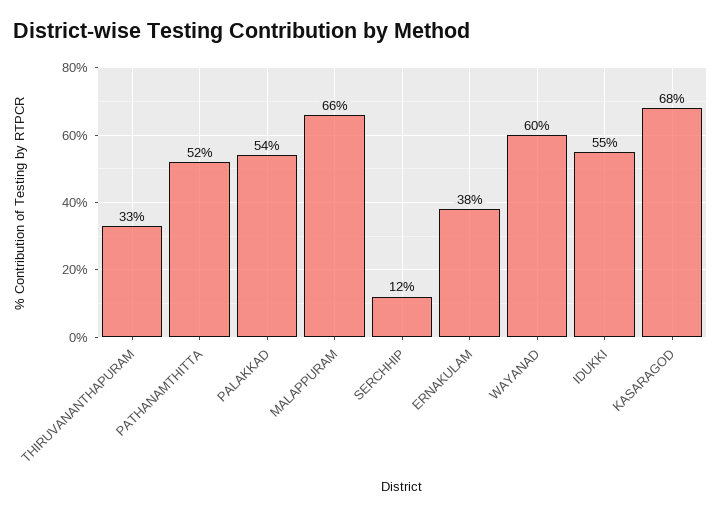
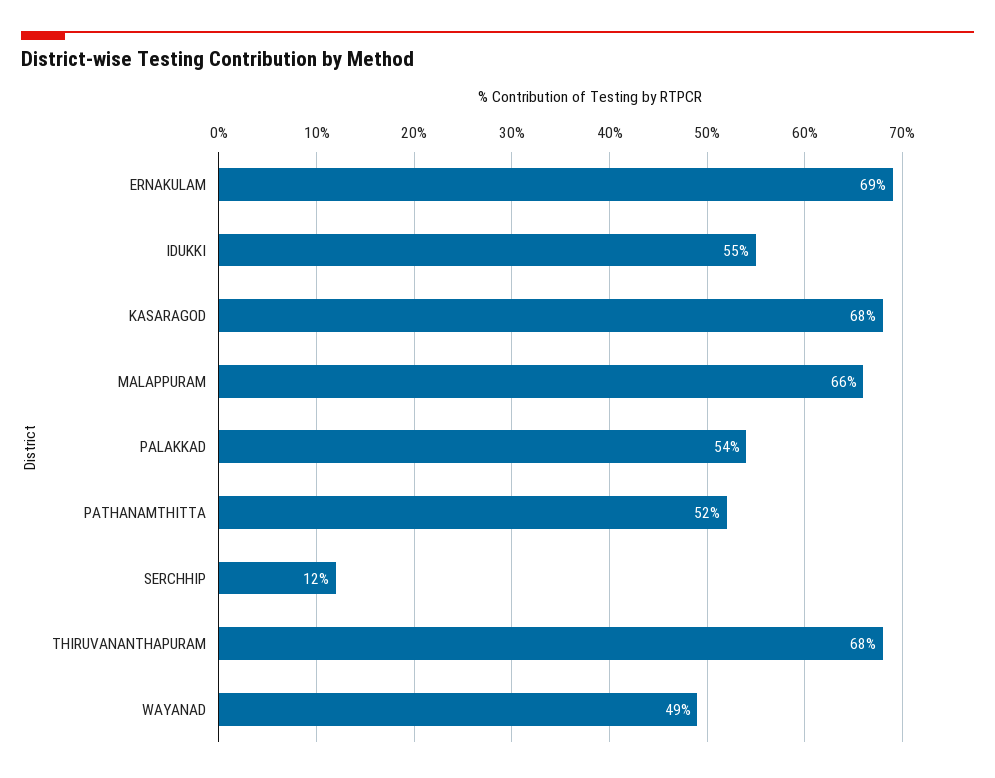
  {
-   "THIRUVANANTHAPURAM": 33,
+   "THIRUVANANTHAPURAM": 68,
    "PATHANAMTHITTA": 52,
    "PALAKKAD": 54,
    "MALAPPURAM": 66,
    "SERCHHIP": 12,
-   "ERNAKULAM": 38,
+   "ERNAKULAM": 69,
-   "WAYANAD": 60,
+   "WAYANAD": 49,
    "IDUKKI": 55,
    "KASARAGOD": 68
  }

